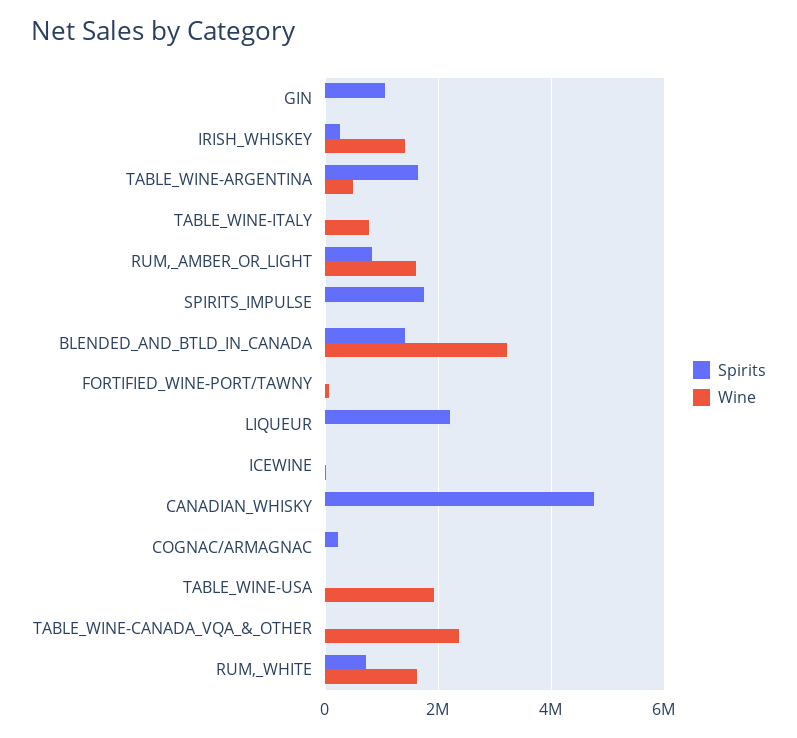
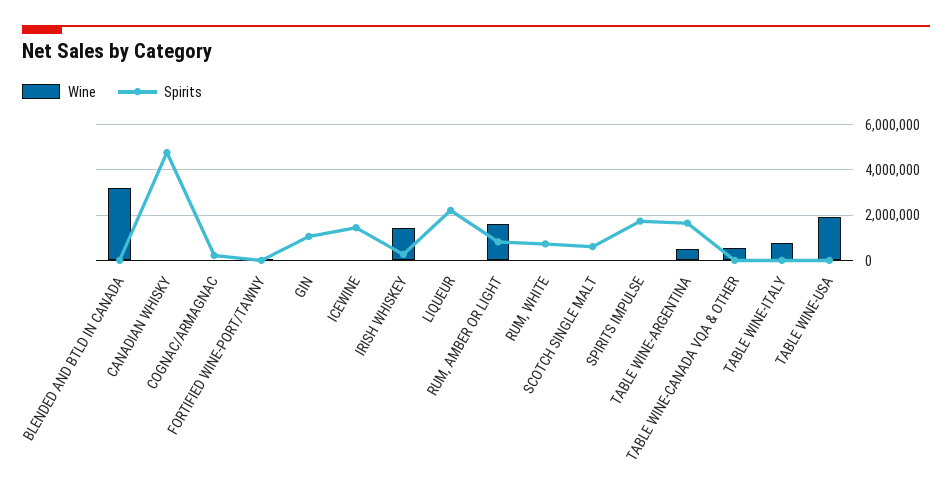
  {
    "Spirits": {
      "GIN": 1000000,
      "IRISH_WHISKEY": 200000,
      "TABLE_WINE-ARGENTINA": 1600000,
      "TABLE_WINE-ITALY": 0,
      "RUM,_AMBER_OR_LIGHT": 800000,
      "SPIRITS_IMPULSE": 1800000,
-     "BLENDED_AND_BTLD_IN_CANADA": 1400000,
+     "BLENDED_AND_BTLD_IN_CANADA": 0,
      "FORTIFIED_WINE-PORT/TAWNY": 0,
      "LIQUEUR": 2200000,
-     "ICEWINE": 0,
+     "ICEWINE": 1500000,
      "CANADIAN_WHISKY": 4800000,
      "COGNAC/ARMAGNAC": 200000,
      "TABLE_WINE-USA": 0,
      "TABLE_WINE-CANADA_VQA_&_OTHER": 0,
-     "RUM,_WHITE": 800000
+     "RUM,_WHITE": 800000,
+     "SCOTCH SINGLE MALT": 500000
    },
    "Wine": {
      "GIN": 0,
      "IRISH_WHISKEY": 1400000,
      "TABLE_WINE-ARGENTINA": 400000,
      "TABLE_WINE-ITALY": 800000,
      "RUM,_AMBER_OR_LIGHT": 1600000,
      "SPIRITS_IMPULSE": 0,
      "BLENDED_AND_BTLD_IN_CANADA": 3200000,
      "FORTIFIED_WINE-PORT/TAWNY": 0,
      "LIQUEUR": 0,
      "ICEWINE": 0,
      "CANADIAN_WHISKY": 0,
      "COGNAC/ARMAGNAC": 0,
      "TABLE_WINE-USA": 2000000,
-     "TABLE_WINE-CANADA_VQA_&_OTHER": 2400000,
+     "TABLE_WINE-CANADA_VQA_&_OTHER": 500000,
-     "RUM,_WHITE": 1600000
+     "RUM,_WHITE": 0,
+     "SCOTCH SINGLE MALT": 0
    }
  }

